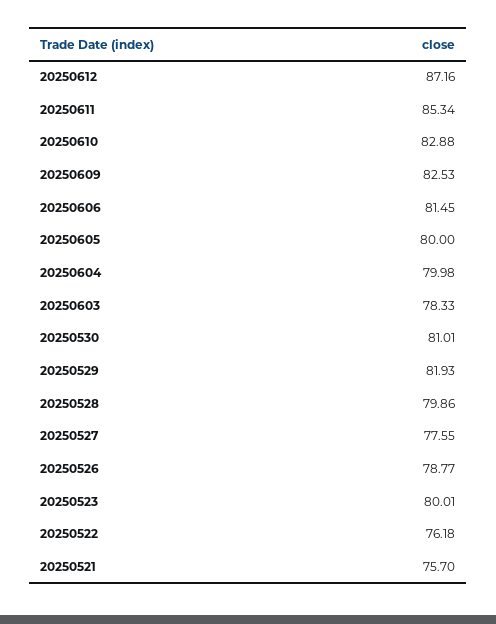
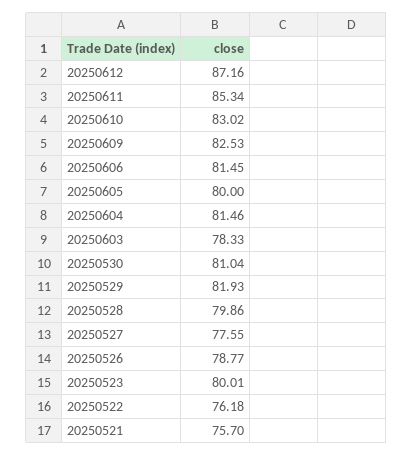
  {
    "20250612": 87.16,
    "20250611": 85.34,
-   "20250610": 82.88,
+   "20250610": 83.02,
    "20250609": 82.53,
    "20250606": 81.45,
    "20250605": 80,
-   "20250604": 79.98,
+   "20250604": 81.46,
    "20250603": 78.33,
-   "20250530": 81.01,
+   "20250530": 81.04,
    "20250529": 81.93,
    "20250528": 79.86,
    "20250527": 77.55,
    "20250526": 78.77,
    "20250523": 80.01,
    "20250522": 76.18,
    "20250521": 75.7
  }

